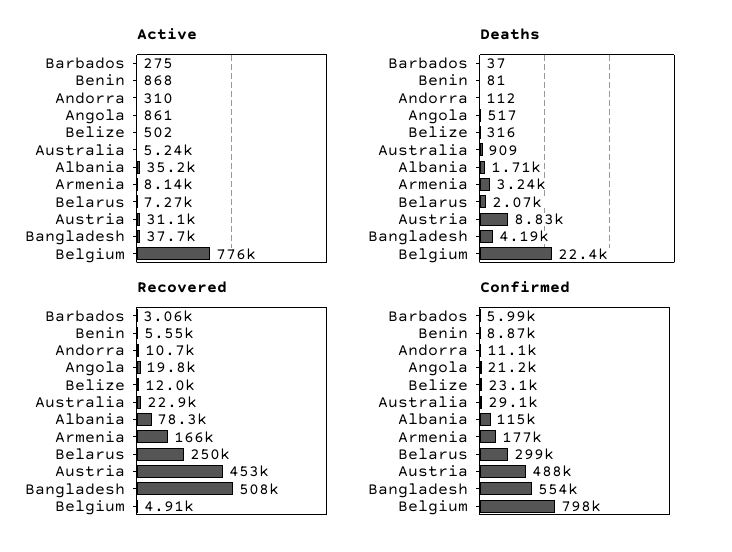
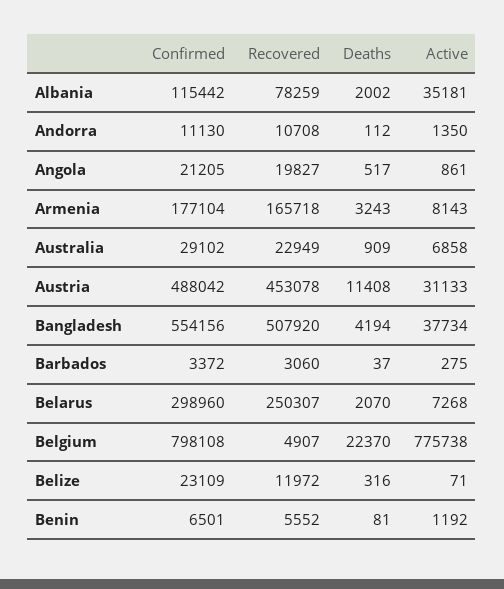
  {
    "Active": {
      "Barbados": 275,
-     "Benin": 868,
+     "Benin": 1192,
-     "Andorra": 310,
+     "Andorra": 1350,
      "Angola": 861,
-     "Belize": 502,
+     "Belize": 71,
-     "Australia": 5240,
+     "Australia": 6858,
      "Albania": 35181,
      "Armenia": 8143,
      "Belarus": 7268,
      "Austria": 31133,
      "Bangladesh": 37734,
      "Belgium": 775738
    },
    "Deaths": {
      "Barbados": 37,
      "Benin": 81,
      "Andorra": 112,
      "Angola": 517,
      "Belize": 316,
      "Australia": 909,
-     "Albania": 1710,
+     "Albania": 2002,
      "Armenia": 3243,
      "Belarus": 2070,
-     "Austria": 8830,
+     "Austria": 11408,
      "Bangladesh": 4194,
      "Belgium": 22370
    },
    "Recovered": {
      "Barbados": 3060,
      "Benin": 5552,
      "Andorra": 10708,
      "Angola": 19827,
      "Belize": 11972,
      "Australia": 22949,
      "Albania": 78259,
      "Armenia": 165718,
      "Belarus": 250307,
      "Austria": 453078,
      "Bangladesh": 507920,
      "Belgium": 4907
    },
    "Confirmed": {
-     "Barbados": 5990,
+     "Barbados": 3372,
-     "Benin": 8870,
+     "Benin": 6501,
      "Andorra": 11130,
      "Angola": 21205,
      "Belize": 23109,
      "Australia": 29102,
      "Albania": 115442,
      "Armenia": 177104,
      "Belarus": 298960,
      "Austria": 488042,
      "Bangladesh": 554156,
      "Belgium": 798108
    }
  }

